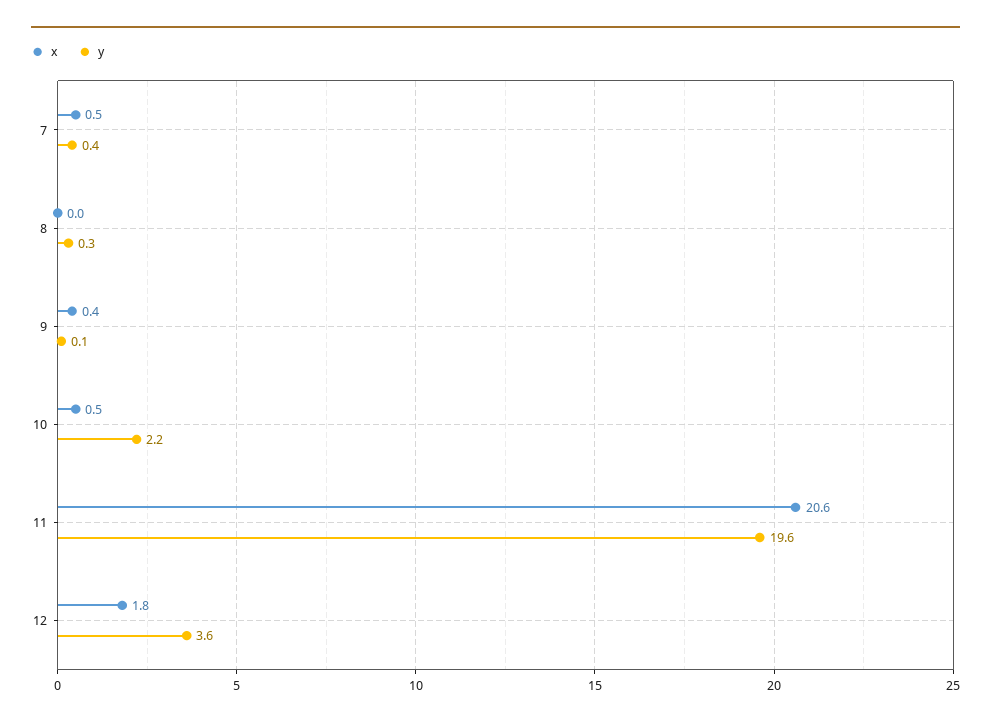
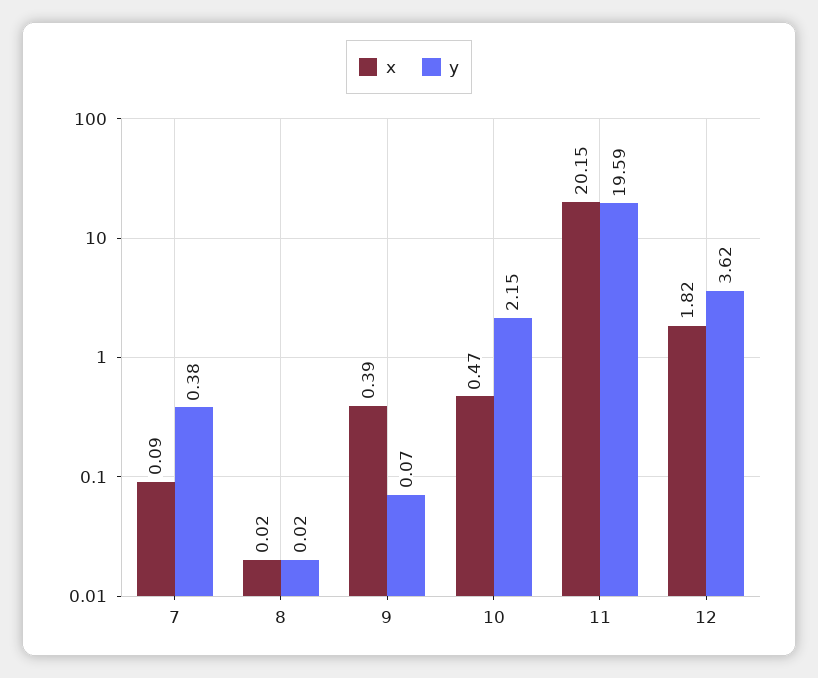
  {
    "x": {
-     "7": 0.5,
+     "7": 0.09,
      "8": 0.02,
      "9": 0.39,
      "10": 0.47,
-     "11": 20.6,
+     "11": 20.15,
      "12": 1.82
    },
    "y": {
      "7": 0.38,
-     "8": 0.3,
+     "8": 0.02,
      "9": 0.07,
      "10": 2.15,
      "11": 19.59,
      "12": 3.62
    }
  }

